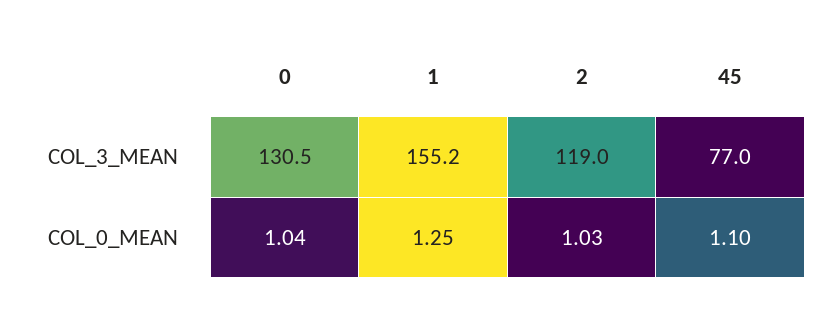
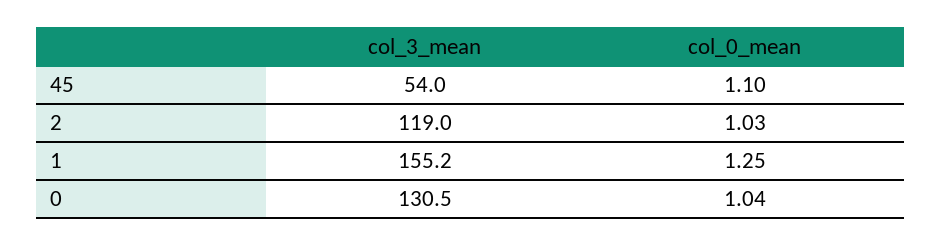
  {
    "0": {
      "COL_3_MEAN": 130.5,
      "COL_0_MEAN": 1.04
    },
    "1": {
      "COL_3_MEAN": 155.2,
      "COL_0_MEAN": 1.25
    },
    "2": {
      "COL_3_MEAN": 119,
      "COL_0_MEAN": 1.03
    },
    "45": {
-     "COL_3_MEAN": 77,
+     "COL_3_MEAN": 54,
      "COL_0_MEAN": 1.1
    }
  }

